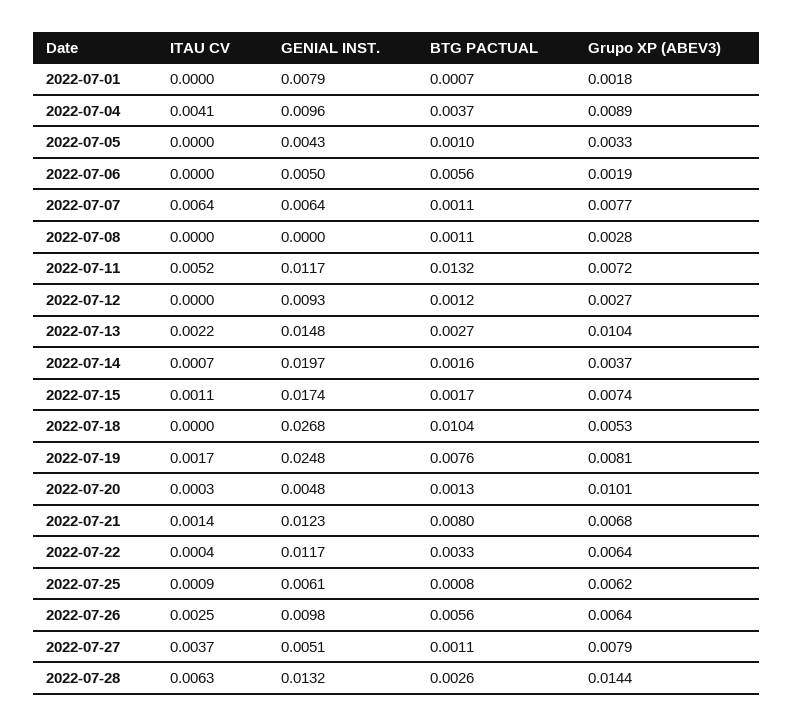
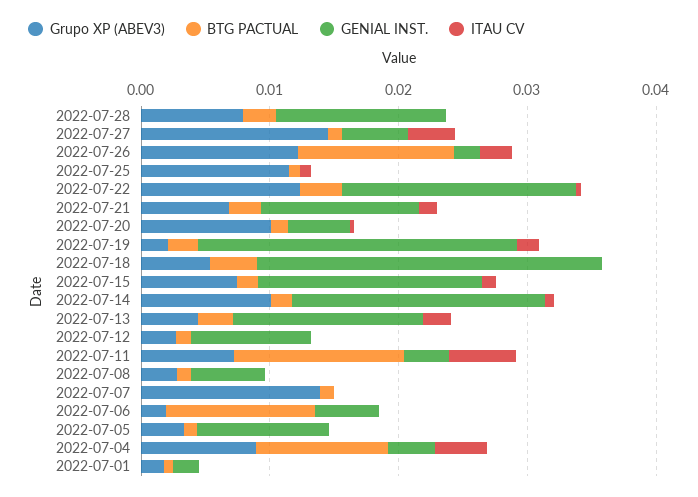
  {
    "ITAU CV": {
      "2022-07-01": 0,
      "2022-07-04": 0.0041,
      "2022-07-05": 0,
      "2022-07-06": 0,
-     "2022-07-07": 0.0064,
+     "2022-07-07": 0,
      "2022-07-08": 0,
      "2022-07-11": 0.0052,
      "2022-07-12": 0,
      "2022-07-13": 0.0022,
      "2022-07-14": 0.0007,
      "2022-07-15": 0.0011,
      "2022-07-18": 0,
      "2022-07-19": 0.0017,
      "2022-07-20": 0.0003,
      "2022-07-21": 0.0014,
      "2022-07-22": 0.0004,
      "2022-07-25": 0.0009,
      "2022-07-26": 0.0025,
      "2022-07-27": 0.0037,
-     "2022-07-28": 0.0063
+     "2022-07-28": 0
    },
    "GENIAL INST.": {
-     "2022-07-01": 0.0079,
+     "2022-07-01": 0.002,
-     "2022-07-04": 0.0096,
+     "2022-07-04": 0.004,
-     "2022-07-05": 0.0043,
+     "2022-07-05": 0.01,
      "2022-07-06": 0.005,
-     "2022-07-07": 0.0064,
+     "2022-07-07": 0,
-     "2022-07-08": 0,
+     "2022-07-08": 0.006,
-     "2022-07-11": 0.0117,
+     "2022-07-11": 0.004,
      "2022-07-12": 0.0093,
      "2022-07-13": 0.0148,
      "2022-07-14": 0.0197,
      "2022-07-15": 0.0174,
      "2022-07-18": 0.0268,
      "2022-07-19": 0.0248,
      "2022-07-20": 0.0048,
      "2022-07-21": 0.0123,
-     "2022-07-22": 0.0117,
+     "2022-07-22": 0.018,
-     "2022-07-25": 0.0061,
+     "2022-07-25": 0,
-     "2022-07-26": 0.0098,
+     "2022-07-26": 0.002,
      "2022-07-27": 0.0051,
      "2022-07-28": 0.0132
    },
    "BTG PACTUAL": {
      "2022-07-01": 0.0007,
-     "2022-07-04": 0.0037,
+     "2022-07-04": 0.01,
      "2022-07-05": 0.001,
-     "2022-07-06": 0.0056,
+     "2022-07-06": 0.012,
      "2022-07-07": 0.0011,
      "2022-07-08": 0.0011,
      "2022-07-11": 0.0132,
      "2022-07-12": 0.0012,
      "2022-07-13": 0.0027,
      "2022-07-14": 0.0016,
      "2022-07-15": 0.0017,
-     "2022-07-18": 0.0104,
+     "2022-07-18": 0.004,
-     "2022-07-19": 0.0076,
+     "2022-07-19": 0.002,
      "2022-07-20": 0.0013,
-     "2022-07-21": 0.008,
+     "2022-07-21": 0.002,
      "2022-07-22": 0.0033,
      "2022-07-25": 0.0008,
-     "2022-07-26": 0.0056,
+     "2022-07-26": 0.012,
      "2022-07-27": 0.0011,
      "2022-07-28": 0.0026
    },
    "Grupo XP (ABEV3)": {
      "2022-07-01": 0.0018,
      "2022-07-04": 0.0089,
      "2022-07-05": 0.0033,
      "2022-07-06": 0.0019,
-     "2022-07-07": 0.0077,
+     "2022-07-07": 0.014,
      "2022-07-08": 0.0028,
      "2022-07-11": 0.0072,
      "2022-07-12": 0.0027,
-     "2022-07-13": 0.0104,
+     "2022-07-13": 0.004,
-     "2022-07-14": 0.0037,
+     "2022-07-14": 0.01,
      "2022-07-15": 0.0074,
      "2022-07-18": 0.0053,
-     "2022-07-19": 0.0081,
+     "2022-07-19": 0.002,
      "2022-07-20": 0.0101,
      "2022-07-21": 0.0068,
-     "2022-07-22": 0.0064,
+     "2022-07-22": 0.012,
-     "2022-07-25": 0.0062,
+     "2022-07-25": 0.012,
-     "2022-07-26": 0.0064,
+     "2022-07-26": 0.012,
-     "2022-07-27": 0.0079,
+     "2022-07-27": 0.014,
-     "2022-07-28": 0.0144
+     "2022-07-28": 0.008
    }
  }

